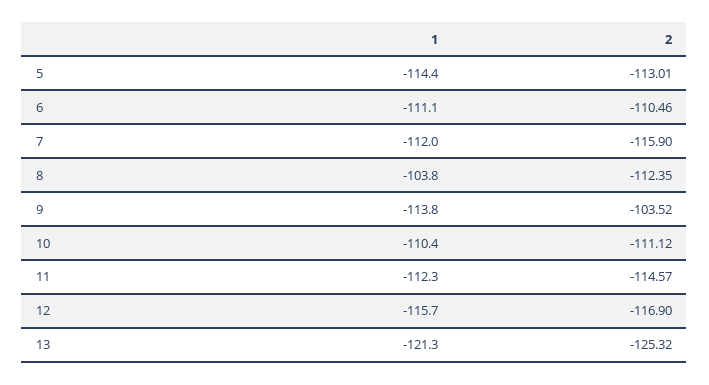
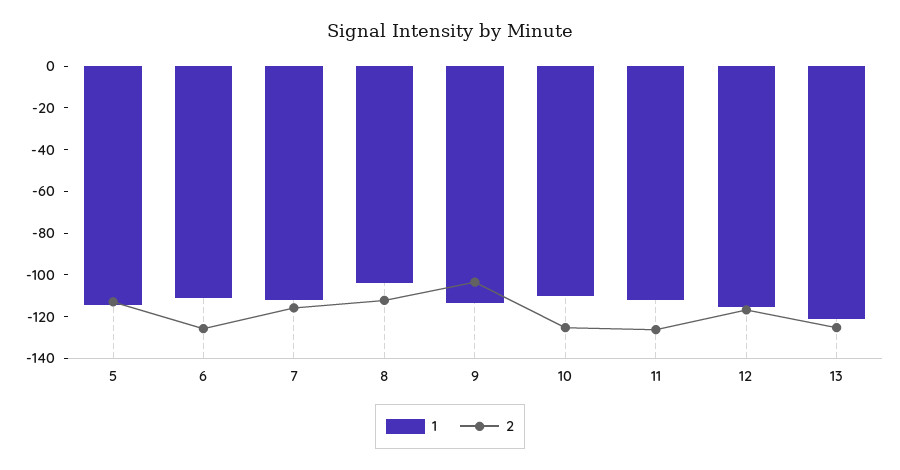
  {
    "1": {
      "5": -114.4,
      "6": -111.1,
      "7": -112,
      "8": -103.8,
      "9": -113.8,
      "10": -110.4,
      "11": -112.3,
      "12": -115.7,
      "13": -121.3
    },
    "2": {
      "5": -113.01,
-     "6": -110.46,
+     "6": -125,
      "7": -115.9,
      "8": -112.35,
      "9": -103.52,
-     "10": -111.12,
+     "10": -125,
-     "11": -114.57,
+     "11": -125,
      "12": -116.9,
      "13": -125.32
    }
  }

